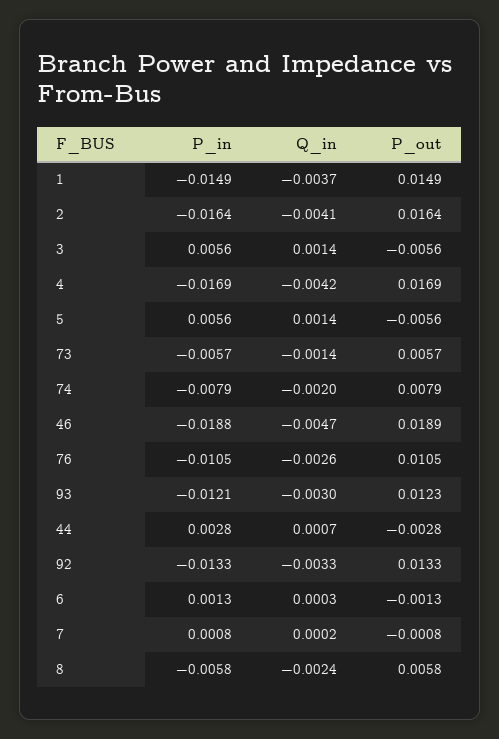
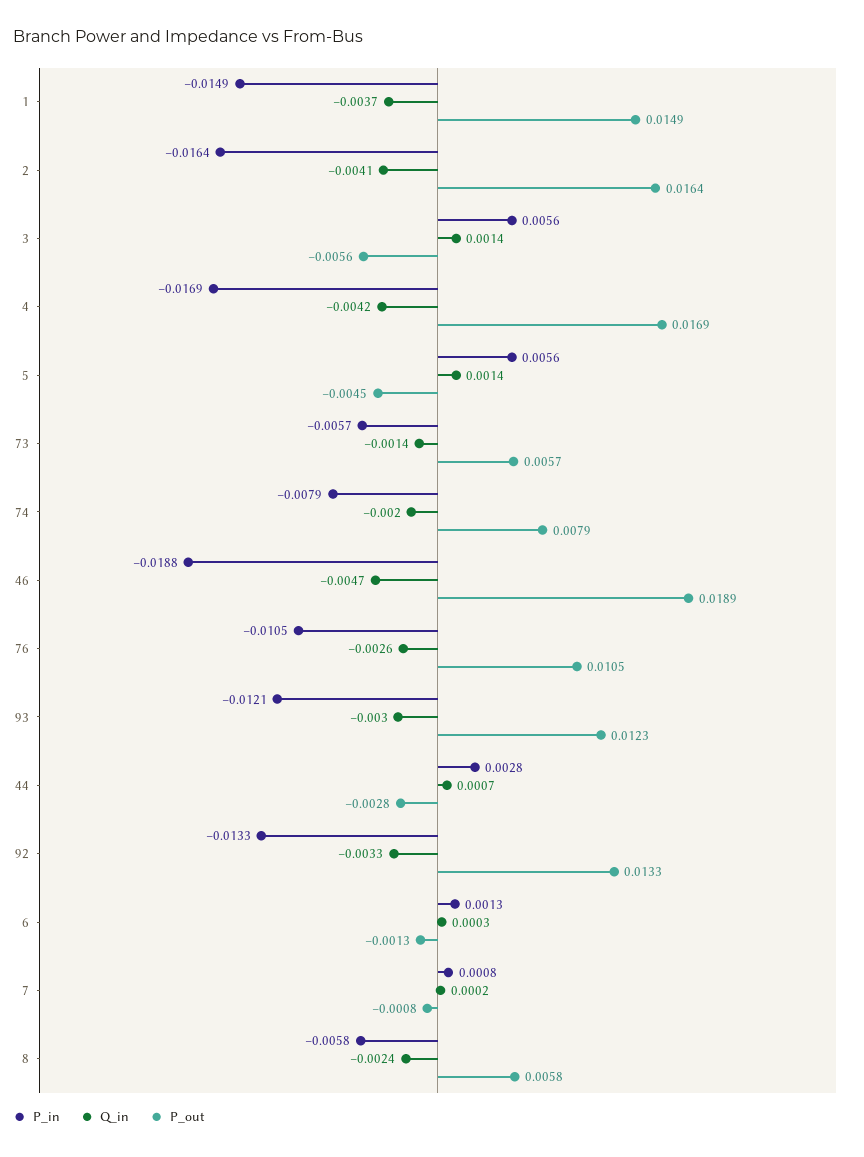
  {
    "P_in": {
      "1": -0.0149,
      "2": -0.0164,
      "3": 0.0056,
      "4": -0.0169,
      "5": 0.0056,
      "73": -0.0057,
      "74": -0.0079,
      "46": -0.0188,
      "76": -0.0105,
      "93": -0.0121,
      "44": 0.0028,
      "92": -0.0133,
      "6": 0.0013,
      "7": 0.0008,
      "8": -0.0058
    },
    "Q_in": {
      "1": -0.0037,
      "2": -0.0041,
      "3": 0.0014,
      "4": -0.0042,
      "5": 0.0014,
      "73": -0.0014,
      "74": -0.002,
      "46": -0.0047,
      "76": -0.0026,
      "93": -0.003,
      "44": 0.0007,
      "92": -0.0033,
      "6": 0.0003,
      "7": 0.0002,
      "8": -0.0024
    },
    "P_out": {
      "1": 0.0149,
      "2": 0.0164,
      "3": -0.0056,
      "4": 0.0169,
-     "5": -0.0056,
+     "5": -0.0045,
      "73": 0.0057,
      "74": 0.0079,
      "46": 0.0189,
      "76": 0.0105,
      "93": 0.0123,
      "44": -0.0028,
      "92": 0.0133,
      "6": -0.0013,
      "7": -0.0008,
      "8": 0.0058
    }
  }

